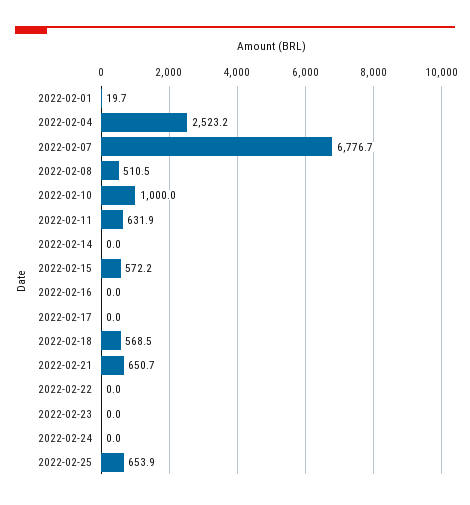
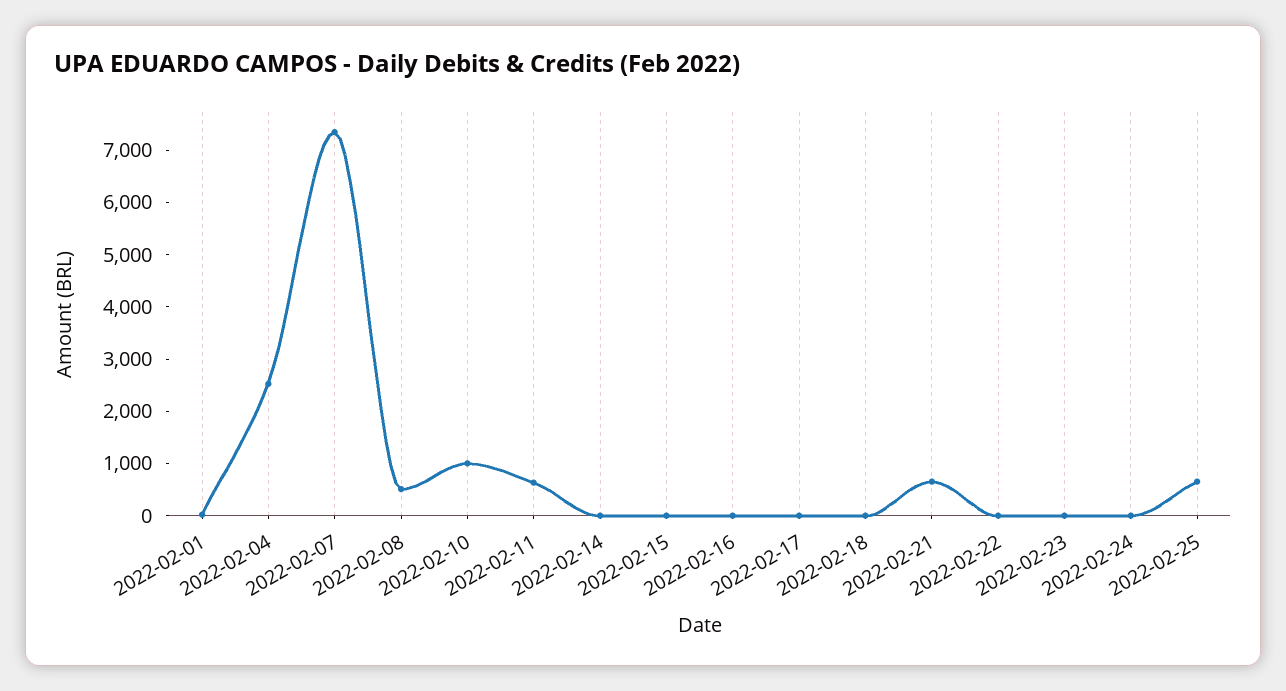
  {
    "2022-02-01": 19.7,
    "2022-02-04": 2523.2,
-   "2022-02-07": 6776.7,
+   "2022-02-07": 7400,
    "2022-02-08": 510.5,
    "2022-02-10": 1000,
    "2022-02-11": 631.9,
    "2022-02-14": 0,
-   "2022-02-15": 572.2,
+   "2022-02-15": 0,
    "2022-02-16": 0,
    "2022-02-17": 0,
-   "2022-02-18": 568.5,
+   "2022-02-18": 0,
    "2022-02-21": 650.7,
    "2022-02-22": 0,
    "2022-02-23": 0,
    "2022-02-24": 0,
    "2022-02-25": 653.9
  }

